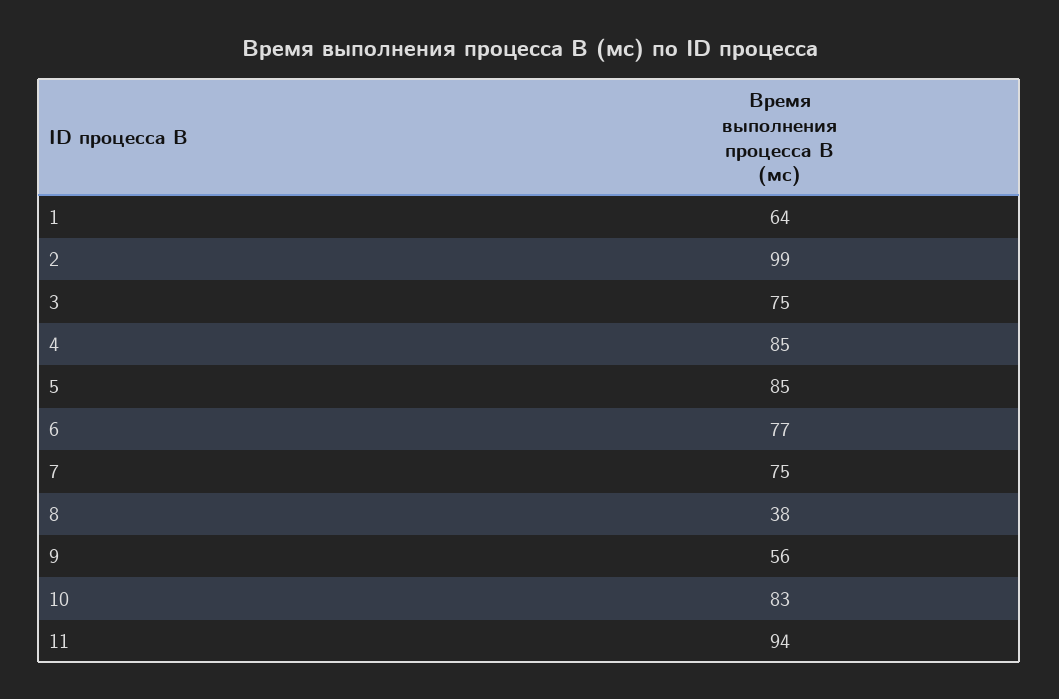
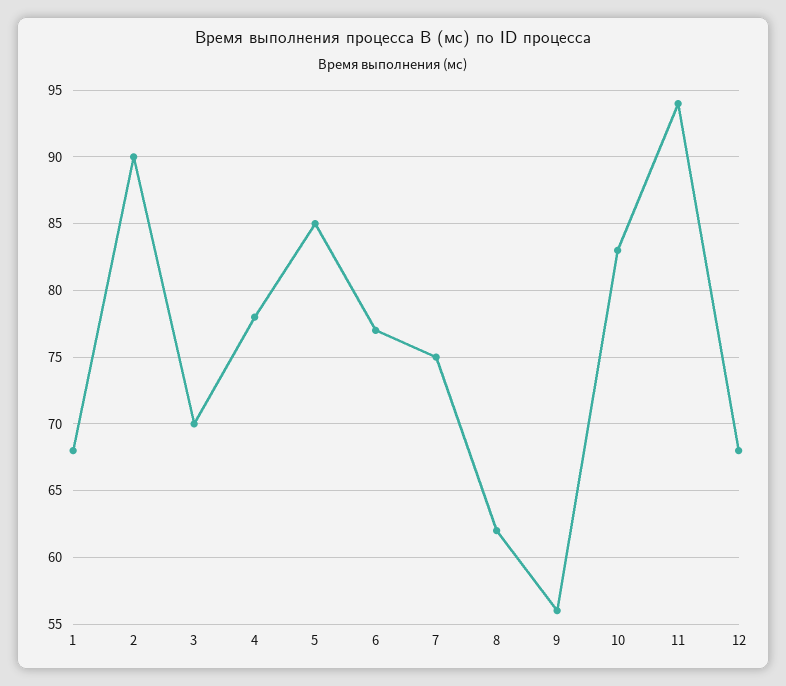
  {
-   "1": 64,
+   "1": 68,
-   "2": 99,
+   "2": 90,
-   "3": 75,
+   "3": 70,
-   "4": 85,
+   "4": 78,
    "5": 85,
    "6": 77,
    "7": 75,
-   "8": 38,
+   "8": 62,
    "9": 56,
    "10": 83,
-   "11": 94
+   "11": 94,
+   "12": 68
  }

